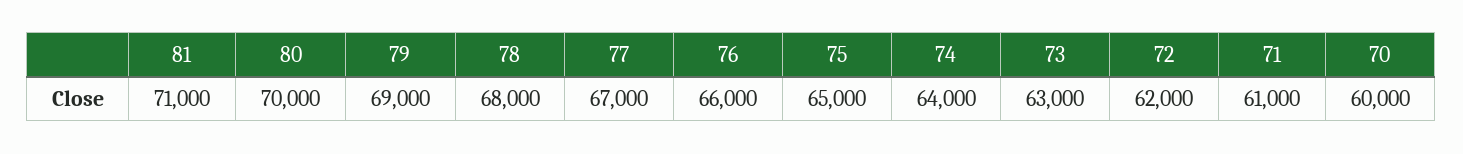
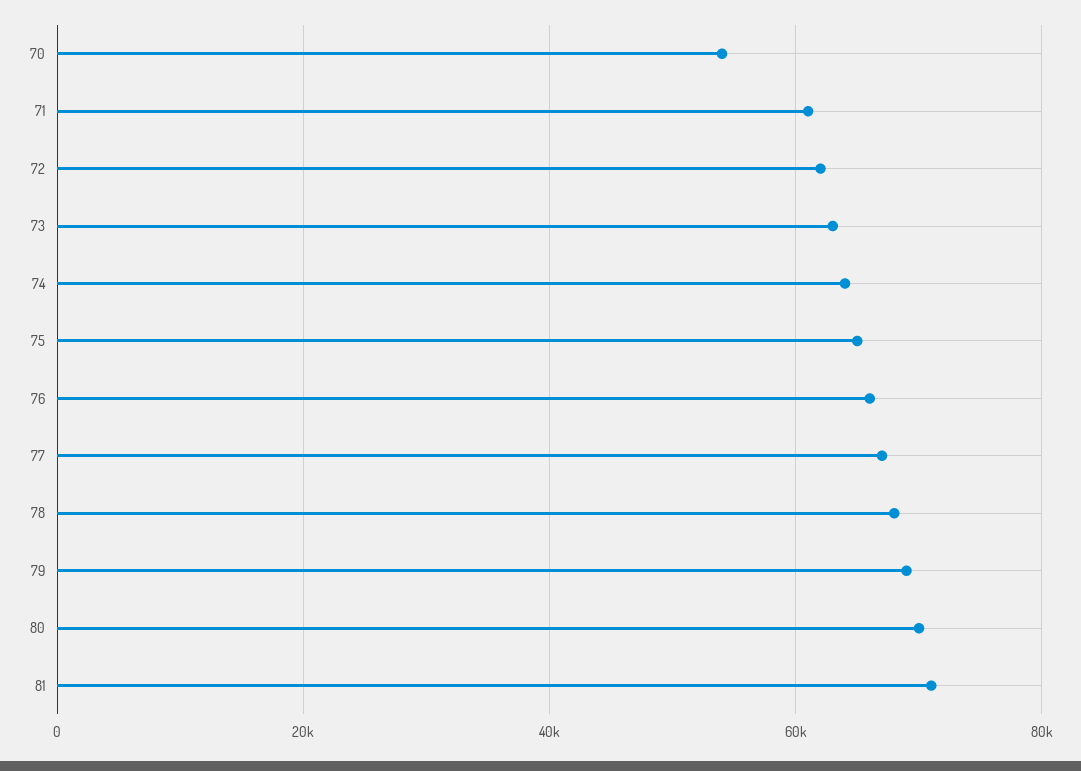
  {
    "81": 71000,
    "80": 70000,
    "79": 69000,
    "78": 68000,
    "77": 67000,
    "76": 66000,
    "75": 65000,
    "74": 64000,
    "73": 63000,
    "72": 62000,
    "71": 61000,
-   "70": 60000
+   "70": 54000
  }

